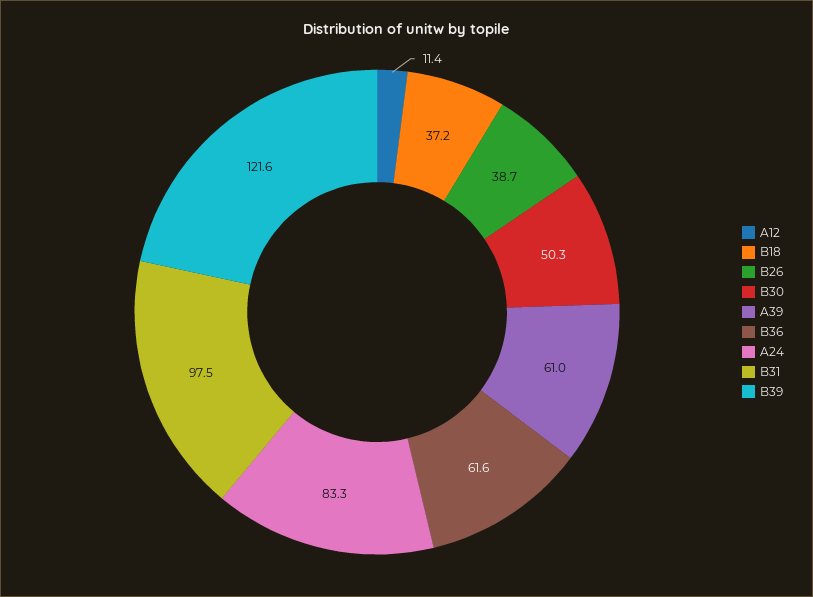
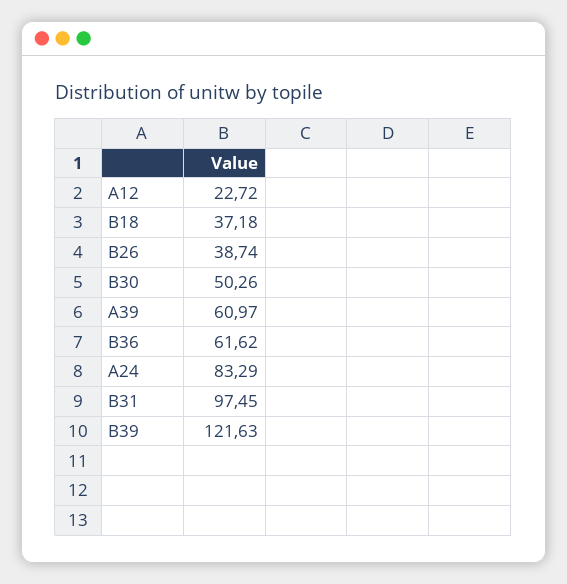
  {
-   "A12": 11.4,
+   "A12": 22.72,
    "B18": 37.18,
    "B26": 38.74,
    "B30": 50.26,
    "A39": 60.97,
    "B36": 61.62,
    "A24": 83.29,
    "B31": 97.45,
    "B39": 121.63
  }

